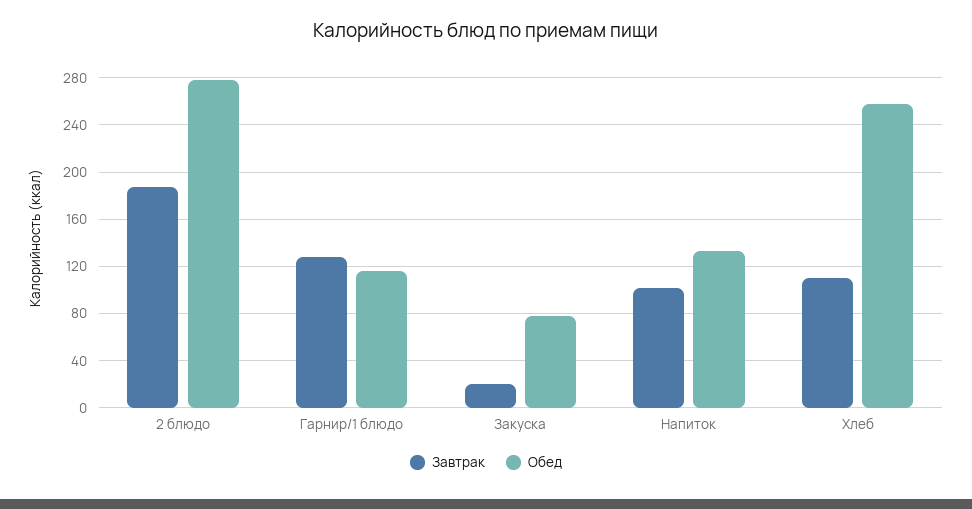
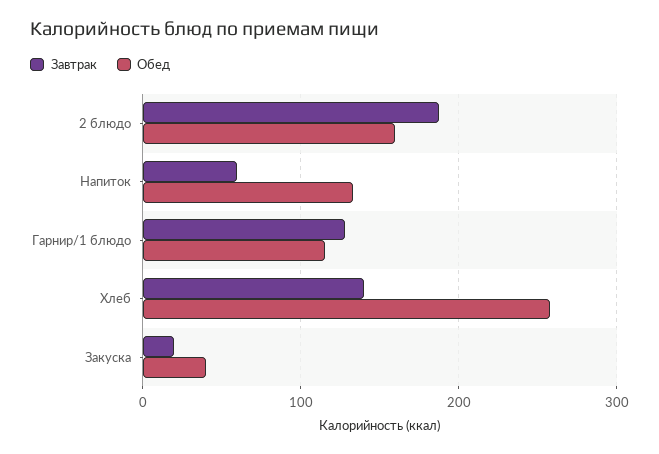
  {
    "Завтрак": {
      "2 блюдо": 190,
      "Гарнир/1 блюдо": 130,
      "Закуска": 20,
-     "Напиток": 100,
+     "Напиток": 60,
-     "Хлеб": 110
+     "Хлеб": 140
    },
    "Обед": {
-     "2 блюдо": 280,
+     "2 блюдо": 160,
      "Гарнир/1 блюдо": 120,
-     "Закуска": 80,
+     "Закуска": 40,
      "Напиток": 130,
      "Хлеб": 260
    }
  }

